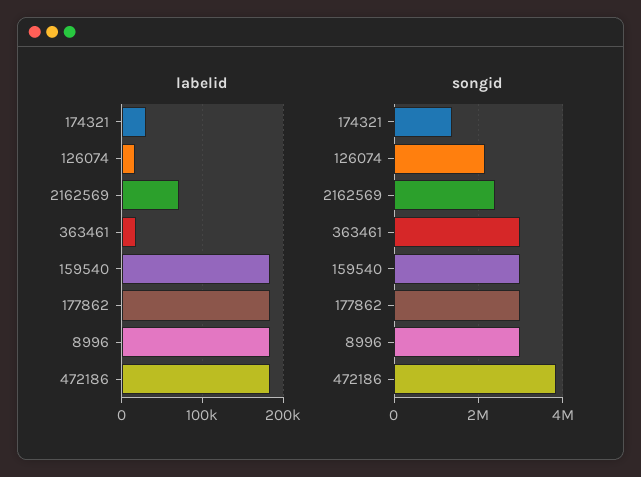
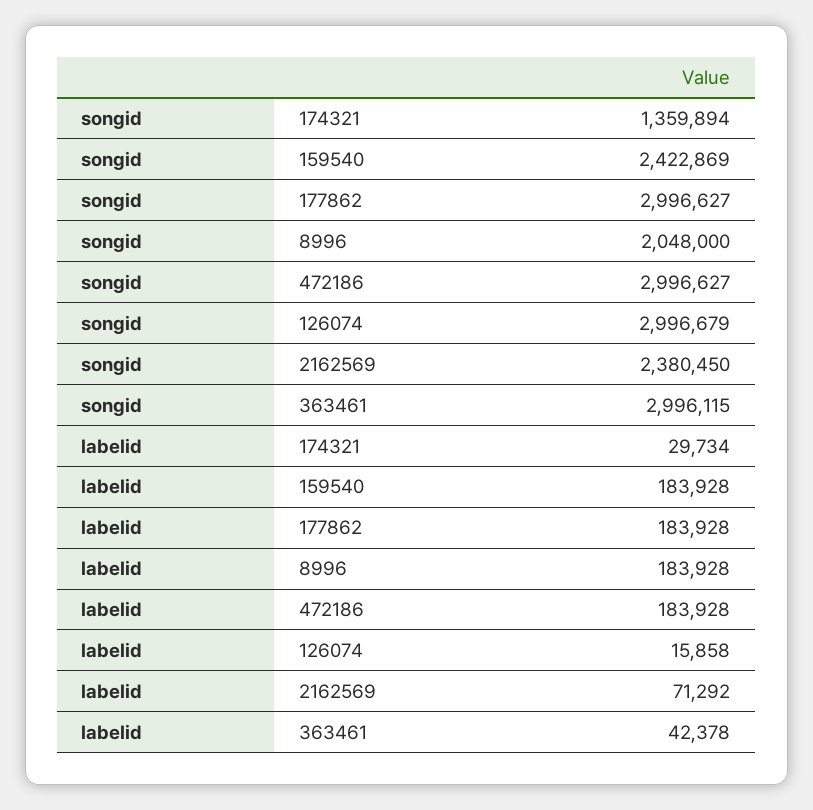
  {
    "labelid": {
      "174321": 29734,
      "126074": 15858,
      "2162569": 71292,
-     "363461": 20000,
+     "363461": 42378,
      "159540": 183928,
      "177862": 183928,
      "8996": 183928,
      "472186": 183928
    },
    "songid": {
      "174321": 1359894,
-     "126074": 2200000,
+     "126074": 2996679,
      "2162569": 2380450,
      "363461": 2996115,
-     "159540": 3000000,
+     "159540": 2422869,
      "177862": 2996627,
-     "8996": 3000000,
+     "8996": 2048000,
-     "472186": 3800000
+     "472186": 2996627
    }
  }

